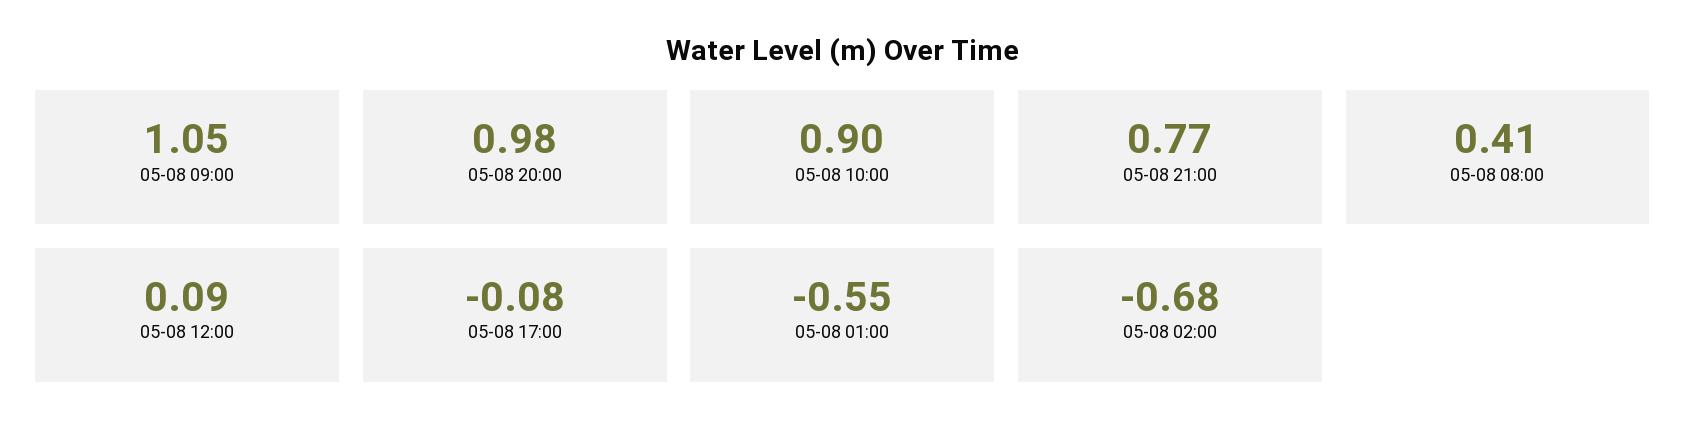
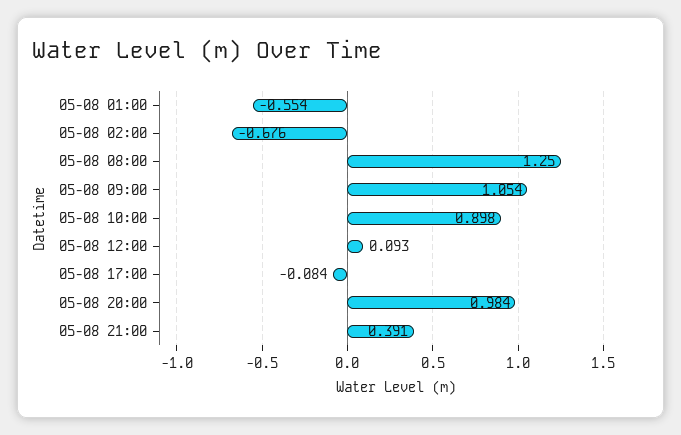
  {
    "05-08 09:00": 1.054,
    "05-08 20:00": 0.984,
    "05-08 10:00": 0.898,
-   "05-08 21:00": 0.77,
+   "05-08 21:00": 0.391,
-   "05-08 08:00": 0.41,
+   "05-08 08:00": 1.25,
    "05-08 12:00": 0.093,
    "05-08 17:00": -0.084,
    "05-08 01:00": -0.554,
    "05-08 02:00": -0.676
  }

